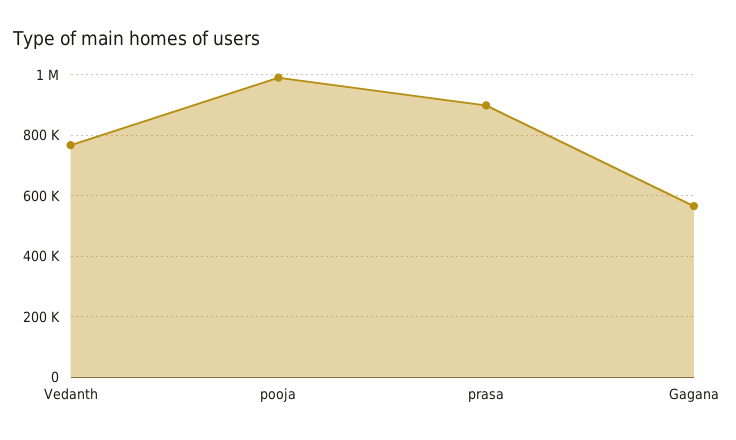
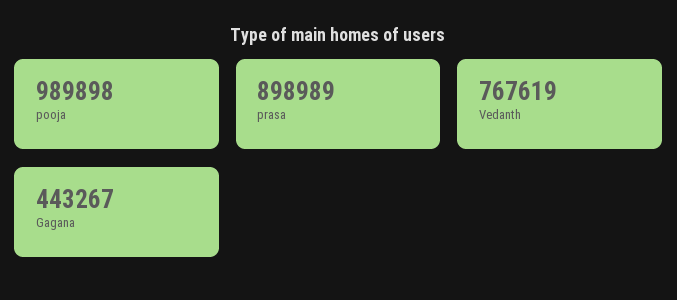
  {
    "Vedanth": 767619,
    "pooja": 989898,
    "prasa": 898989,
-   "Gagana": 560000
+   "Gagana": 443267
  }

